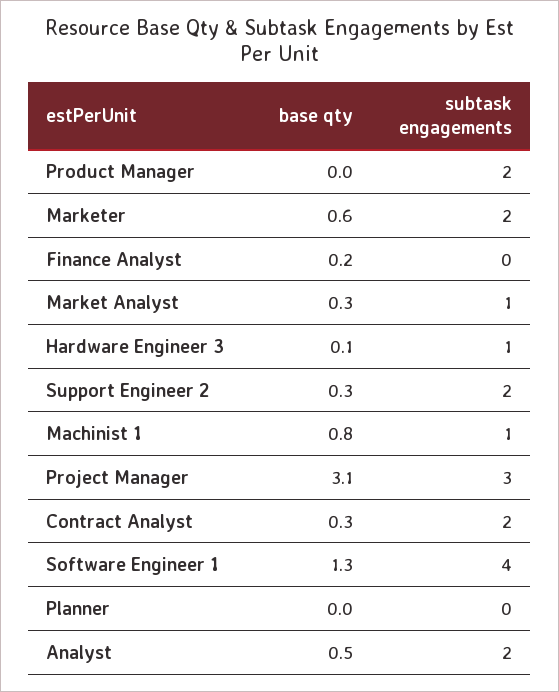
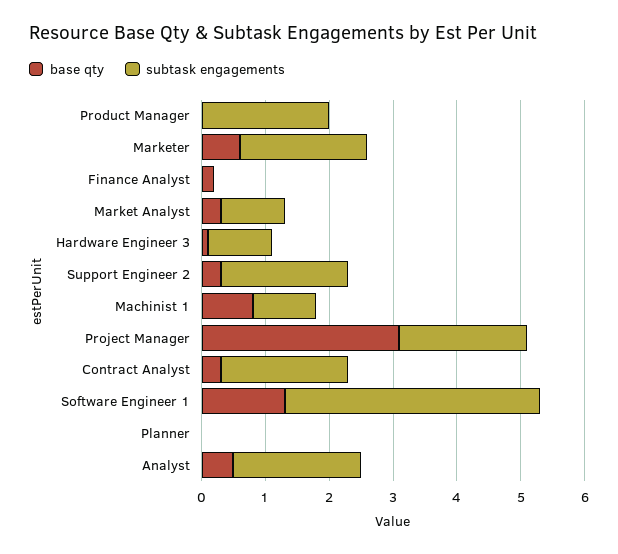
  {
    "base qty": {
      "Product Manager": 0,
      "Marketer": 0.6,
      "Finance Analyst": 0.2,
      "Market Analyst": 0.3,
      "Hardware Engineer 3": 0.1,
      "Support Engineer 2": 0.3,
      "Machinist 1": 0.8,
      "Project Manager": 3.1,
      "Contract Analyst": 0.3,
      "Software Engineer 1": 1.3,
      "Planner": 0,
      "Analyst": 0.5
    },
    "subtask engagements": {
      "Product Manager": 2,
      "Marketer": 2,
      "Finance Analyst": 0,
      "Market Analyst": 1,
      "Hardware Engineer 3": 1,
      "Support Engineer 2": 2,
      "Machinist 1": 1,
-     "Project Manager": 3,
+     "Project Manager": 2,
      "Contract Analyst": 2,
      "Software Engineer 1": 4,
      "Planner": 0,
      "Analyst": 2
    }
  }

